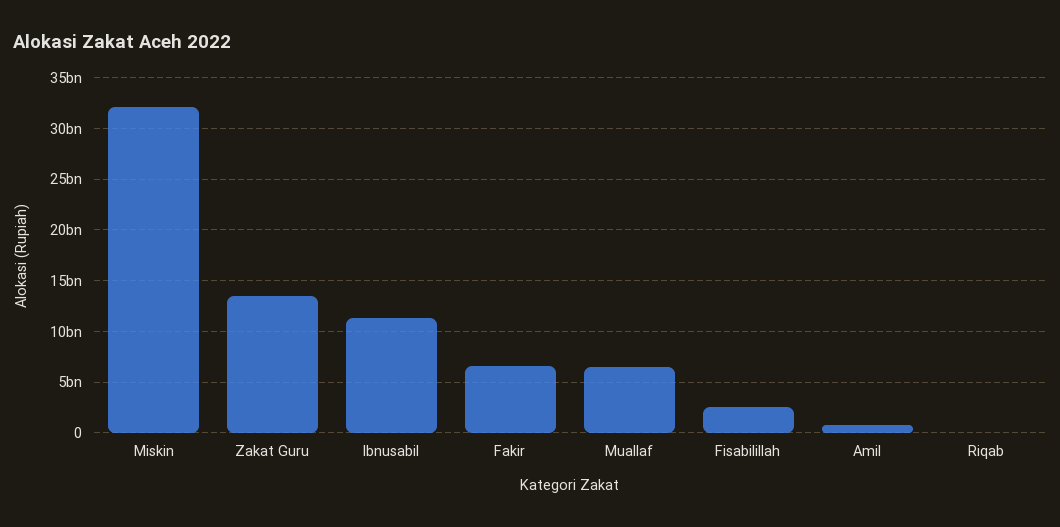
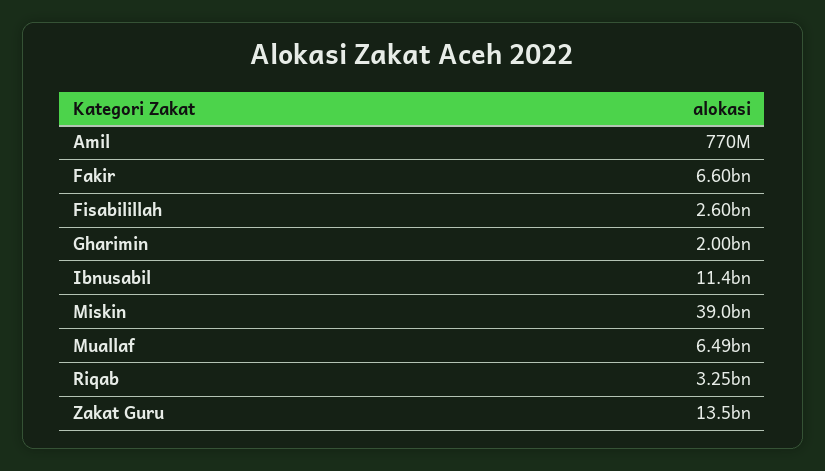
  {
-   "Miskin": 32000000000,
+   "Miskin": 39000000000,
    "Zakat Guru": 13500000000,
    "Ibnusabil": 11400000000,
    "Fakir": 6600000000,
    "Muallaf": 6490000000,
    "Fisabilillah": 2600000000,
    "Amil": 770000000,
-   "Riqab": 0
+   "Riqab": 3250000000,
+   "Gharimin": 2000000000
  }

